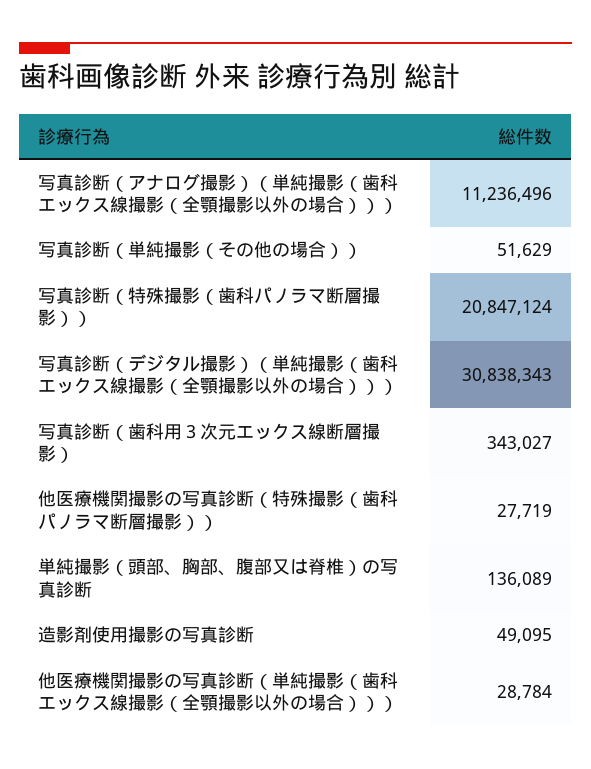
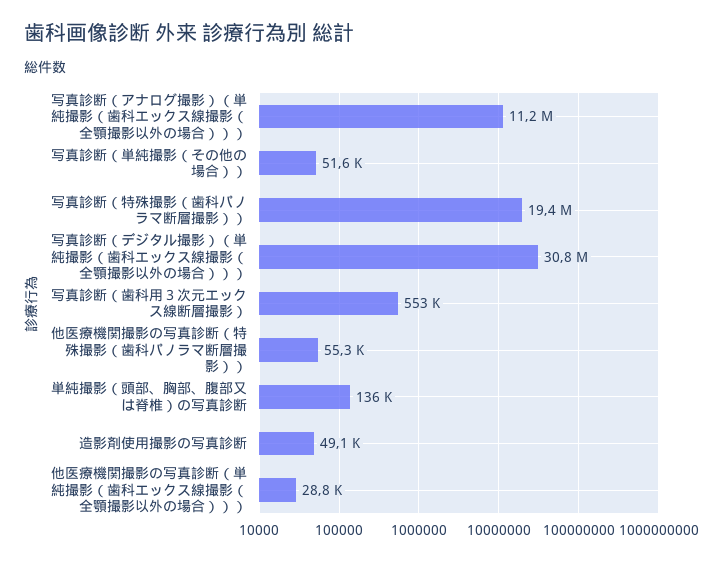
  {
    "写真診断（アナログ撮影）（単純撮影（歯科エックス線撮影（全顎撮影以外の場合）））": 11236496,
    "写真診断（単純撮影（その他の場合））": 51629,
-   "写真診断（特殊撮影（歯科パノラマ断層撮影））": 20847124,
+   "写真診断（特殊撮影（歯科パノラマ断層撮影））": 19400000,
    "写真診断（デジタル撮影）（単純撮影（歯科エックス線撮影（全顎撮影以外の場合）））": 30838343,
-   "写真診断（歯科用３次元エックス線断層撮影）": 343027,
+   "写真診断（歯科用３次元エックス線断層撮影）": 553000,
-   "他医療機関撮影の写真診断（特殊撮影（歯科パノラマ断層撮影））": 27719,
+   "他医療機関撮影の写真診断（特殊撮影（歯科パノラマ断層撮影））": 55300,
    "単純撮影（頭部、胸部、腹部又は脊椎）の写真診断": 136089,
    "造影剤使用撮影の写真診断": 49095,
    "他医療機関撮影の写真診断（単純撮影（歯科エックス線撮影（全顎撮影以外の場合）））": 28784
  }

